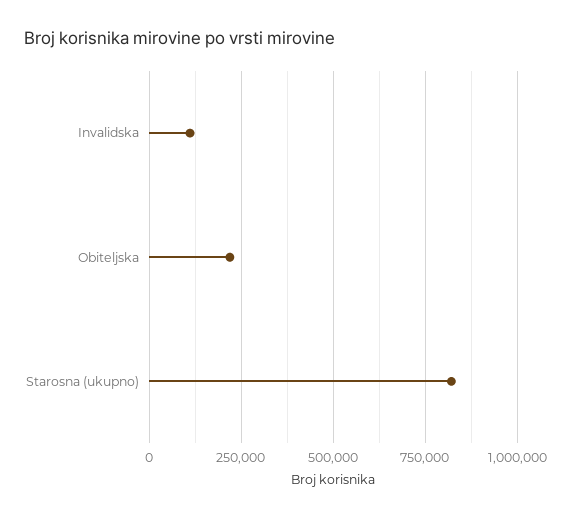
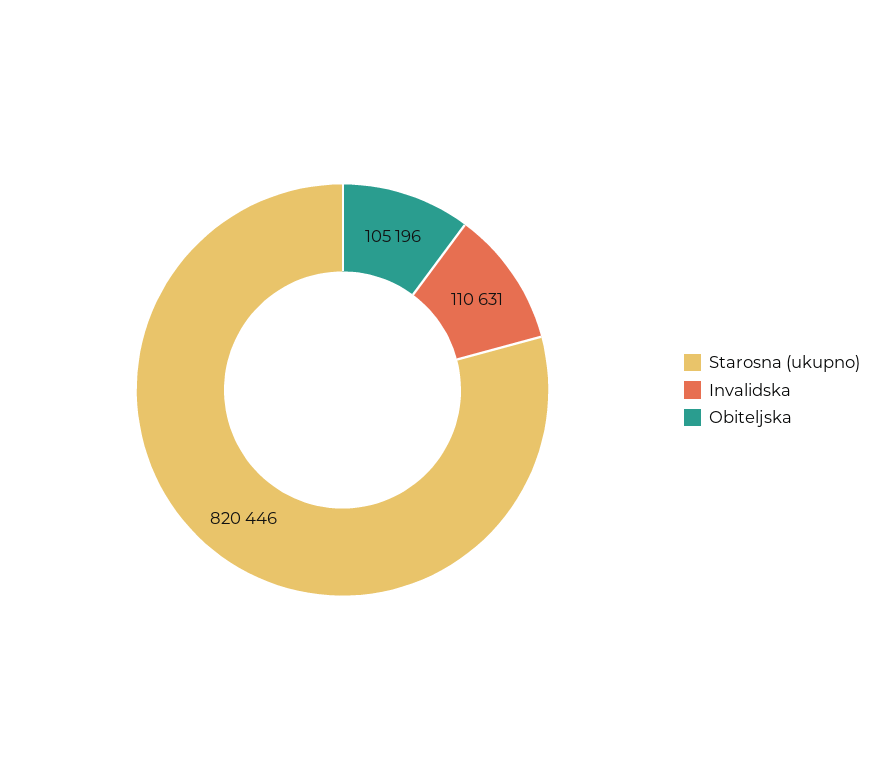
  {
    "Invalidska": 110631,
-   "Obiteljska": 225000,
+   "Obiteljska": 105196,
    "Starosna (ukupno)": 820446
  }

